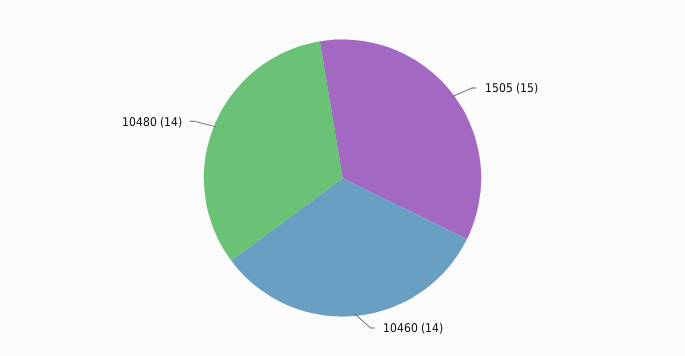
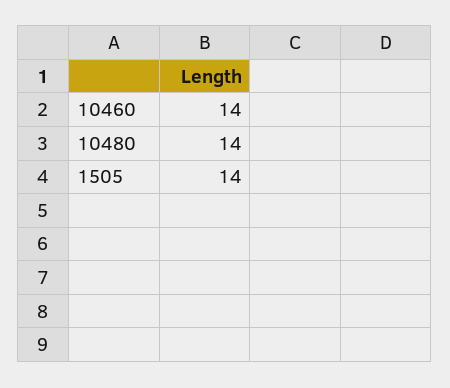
  {
-   "1505": 15,
+   "1505": 14,
    "10460": 14,
    "10480": 14
  }

